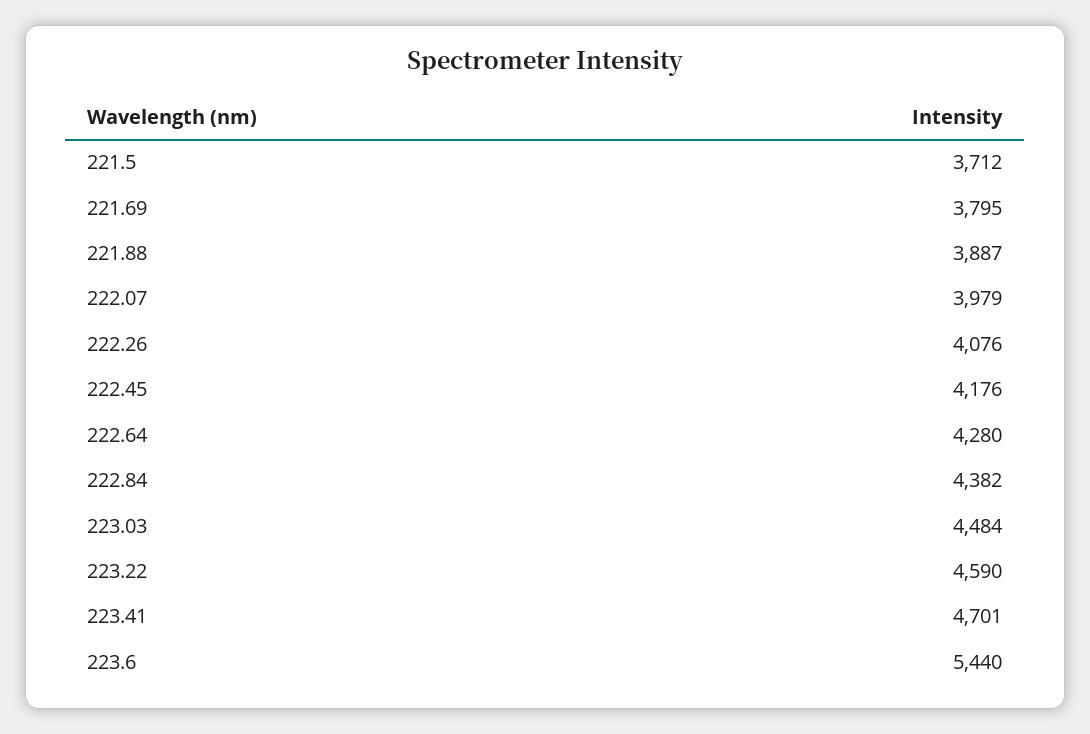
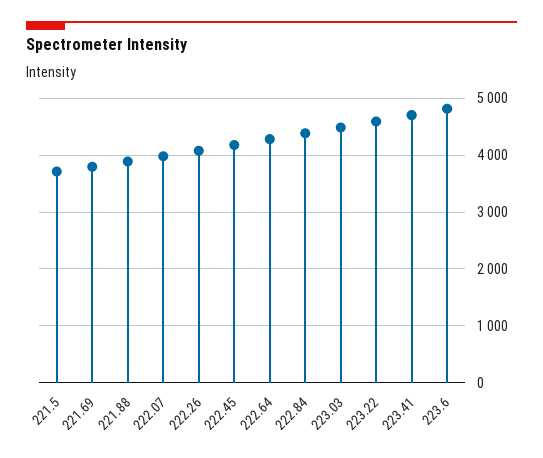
  {
    "221.5": 3712,
    "221.69": 3795,
    "221.88": 3887,
    "222.07": 3979,
    "222.26": 4076,
    "222.45": 4176,
    "222.64": 4280,
    "222.84": 4382,
    "223.03": 4484,
    "223.22": 4590,
    "223.41": 4701,
-   "223.6": 5440
+   "223.6": 4800
  }

